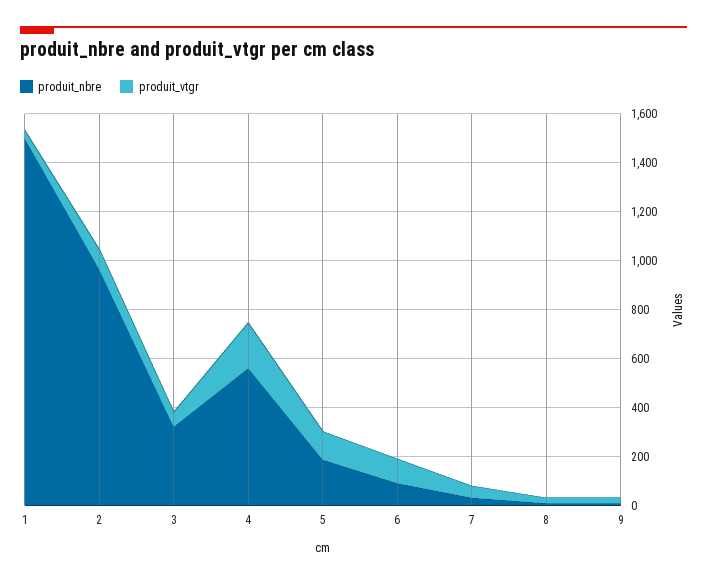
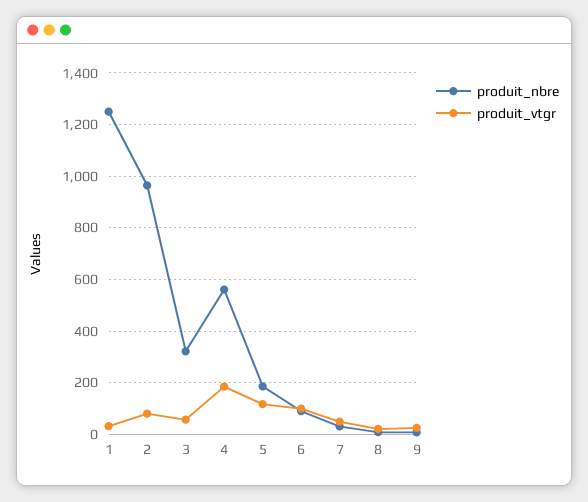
  {
    "produit_nbre": {
-     "1": 1500,
+     "1": 1250,
      "2": 975,
      "3": 325,
      "4": 550,
      "5": 175,
      "6": 100,
      "7": 25,
      "8": 0,
      "9": 0
    },
    "produit_vtgr": {
      "1": 25,
      "2": 75,
      "3": 50,
      "4": 175,
      "5": 125,
      "6": 100,
      "7": 50,
      "8": 25,
      "9": 25
    }
  }

